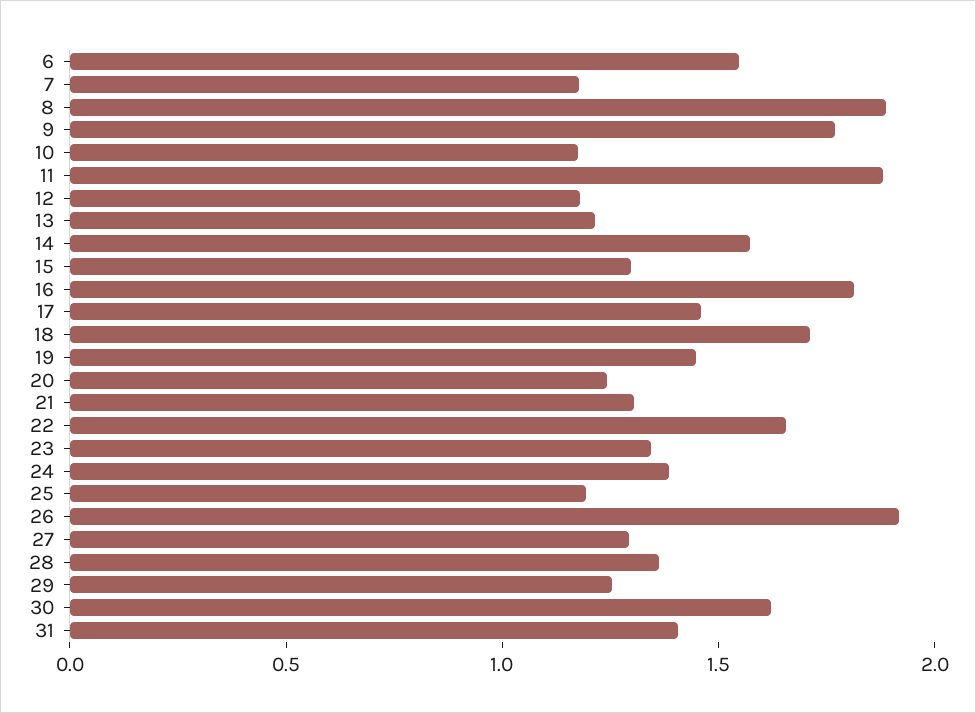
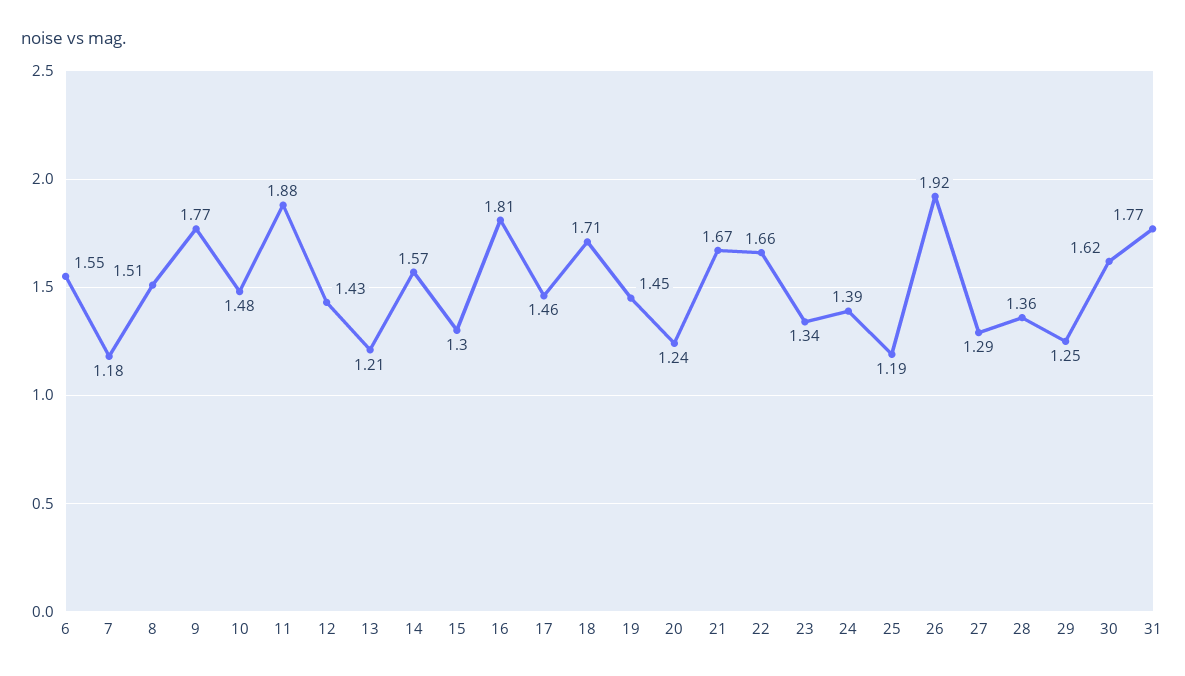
  {
    "6": 1.55,
    "7": 1.18,
-   "8": 1.9,
+   "8": 1.51,
    "9": 1.77,
-   "10": 1.2,
+   "10": 1.48,
    "11": 1.88,
-   "12": 1.2,
+   "12": 1.43,
    "13": 1.21,
    "14": 1.57,
    "15": 1.3,
    "16": 1.81,
    "17": 1.46,
    "18": 1.71,
    "19": 1.45,
    "20": 1.24,
-   "21": 1.3,
+   "21": 1.67,
    "22": 1.66,
    "23": 1.34,
    "24": 1.39,
    "25": 1.19,
    "26": 1.92,
    "27": 1.29,
    "28": 1.36,
    "29": 1.25,
    "30": 1.62,
-   "31": 1.4
+   "31": 1.77
  }

